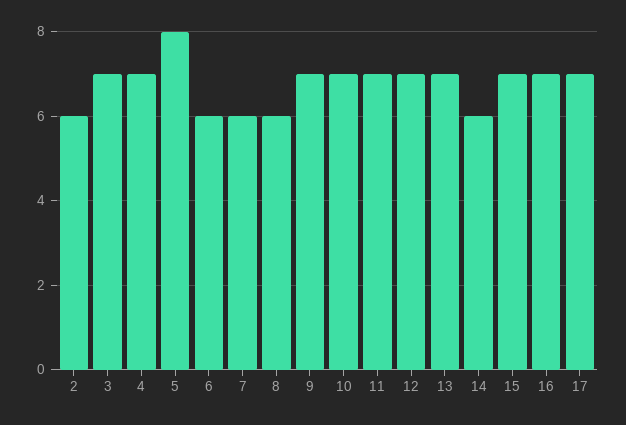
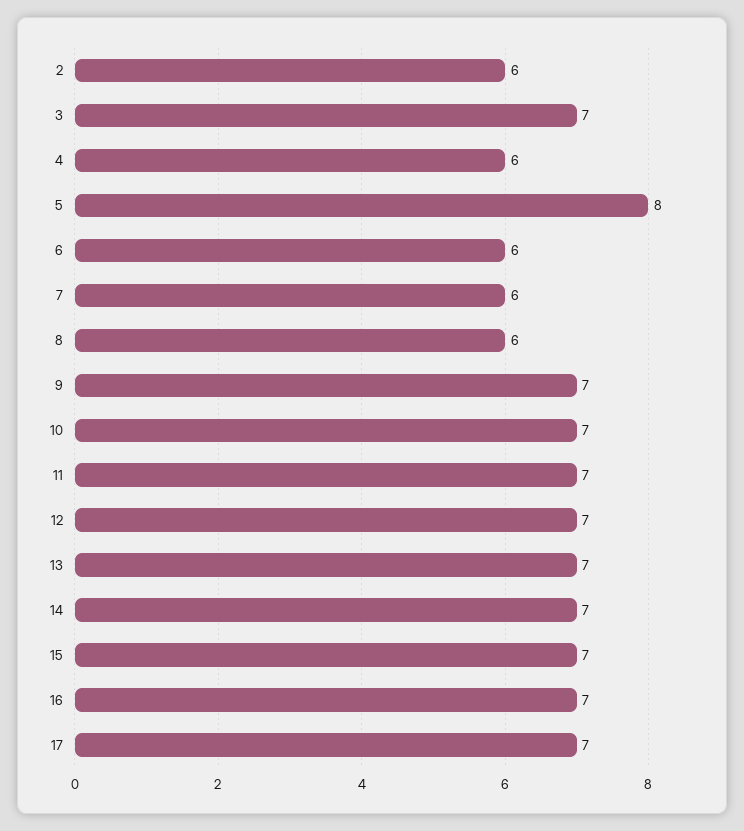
  {
    "2": 6,
    "3": 7,
-   "4": 7,
+   "4": 6,
    "5": 8,
    "6": 6,
    "7": 6,
    "8": 6,
    "9": 7,
    "10": 7,
    "11": 7,
    "12": 7,
    "13": 7,
-   "14": 6,
+   "14": 7,
    "15": 7,
    "16": 7,
    "17": 7
  }

